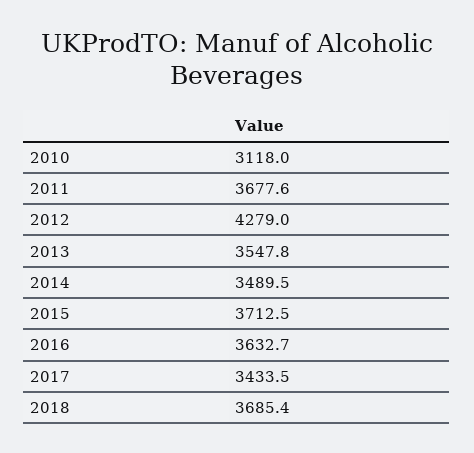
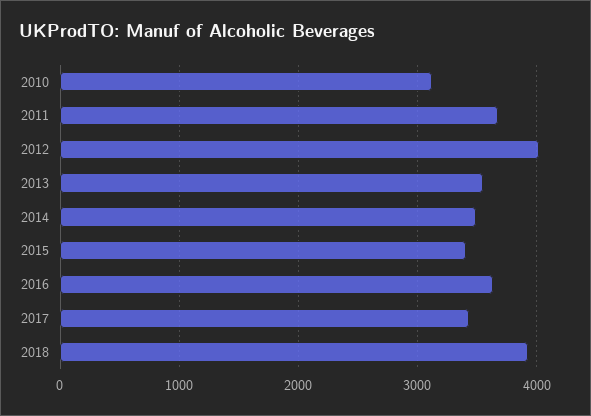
  {
    "2010": 3118,
    "2011": 3677.6,
-   "2012": 4279,
+   "2012": 4000,
    "2013": 3547.8,
    "2014": 3489.5,
-   "2015": 3712.5,
+   "2015": 3400,
    "2016": 3632.7,
    "2017": 3433.5,
-   "2018": 3685.4
+   "2018": 3900
  }

